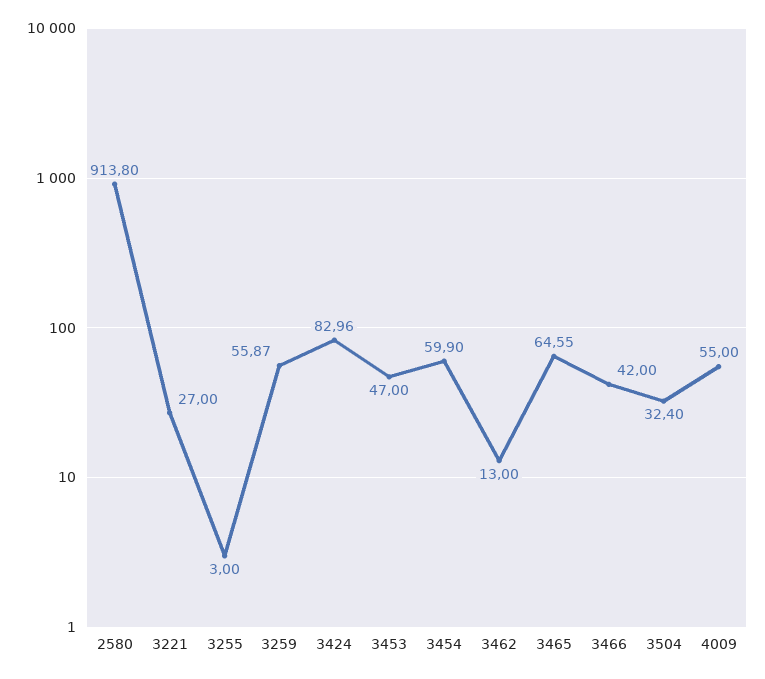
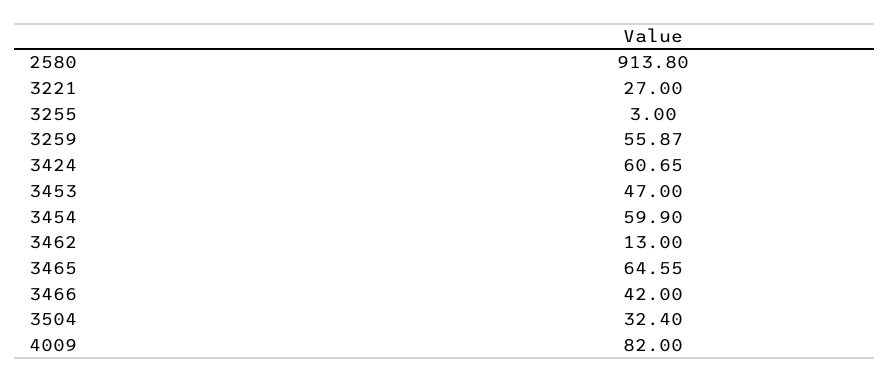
  {
    "2580": 913.8,
    "3221": 27,
    "3255": 3,
    "3259": 55.87,
-   "3424": 82.96,
+   "3424": 60.65,
    "3453": 47,
    "3454": 59.9,
    "3462": 13,
    "3465": 64.55,
    "3466": 42,
    "3504": 32.4,
-   "4009": 55
+   "4009": 82
  }

